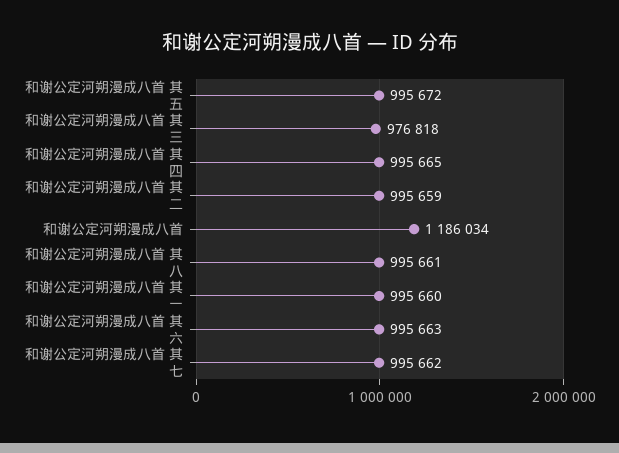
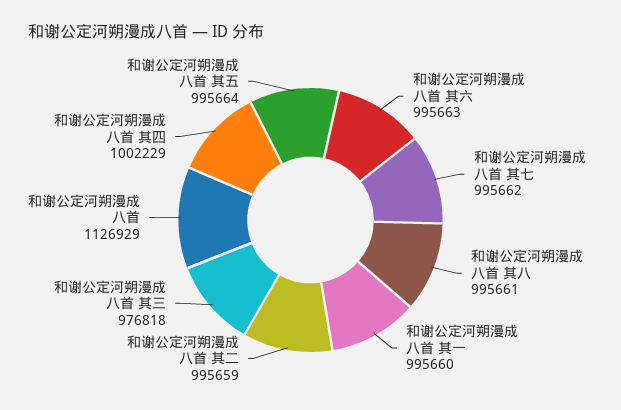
  {
-   "和谢公定河朔漫成八首 其五": 995672,
+   "和谢公定河朔漫成八首 其五": 995664,
    "和谢公定河朔漫成八首 其三": 976818,
-   "和谢公定河朔漫成八首 其四": 995665,
+   "和谢公定河朔漫成八首 其四": 1002229,
    "和谢公定河朔漫成八首 其二": 995659,
-   "和谢公定河朔漫成八首": 1186034,
+   "和谢公定河朔漫成八首": 1126929,
    "和谢公定河朔漫成八首 其八": 995661,
    "和谢公定河朔漫成八首 其一": 995660,
    "和谢公定河朔漫成八首 其六": 995663,
    "和谢公定河朔漫成八首 其七": 995662
  }

